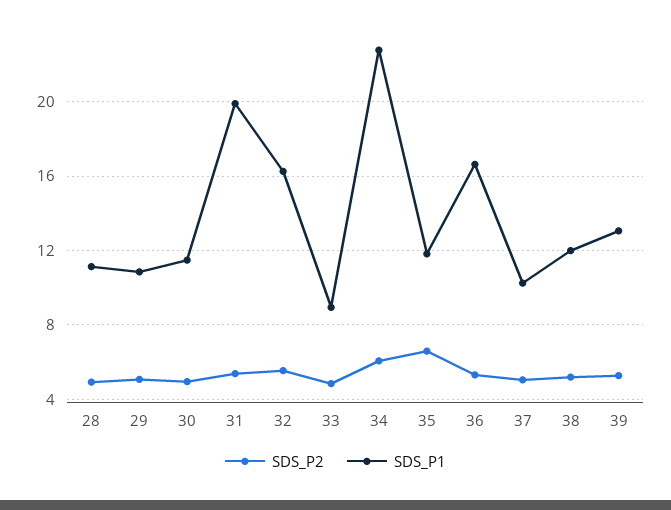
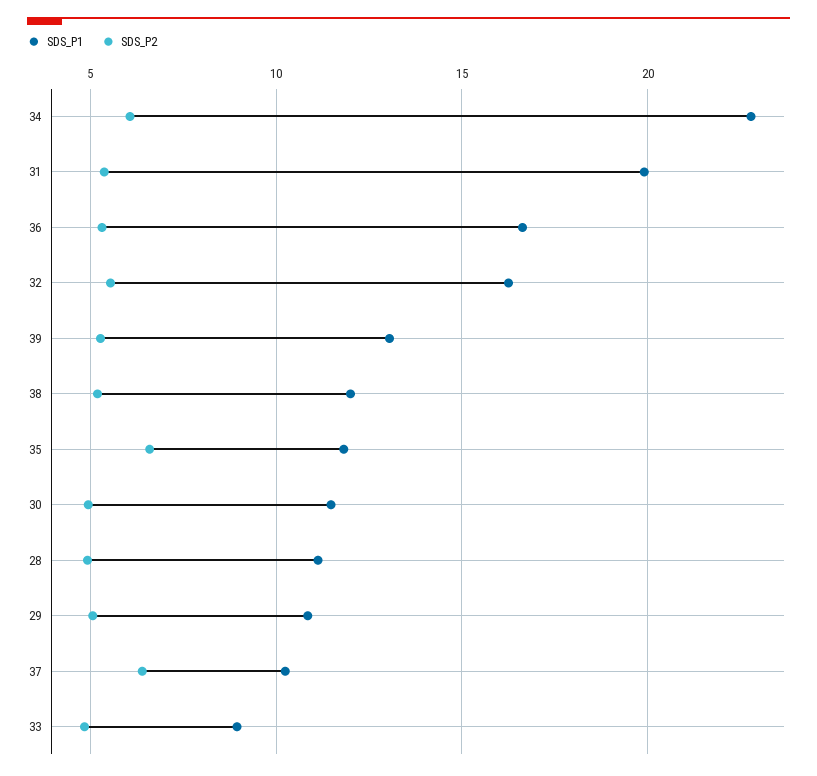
  {
    "SDS_P2": {
      "28": 5,
      "29": 5,
      "30": 5,
      "31": 5.5,
      "32": 5.5,
      "33": 5,
      "34": 6,
      "35": 6.5,
      "36": 5.5,
-     "37": 5,
+     "37": 6.5,
      "38": 5,
      "39": 5.5
    },
    "SDS_P1": {
      "28": 11,
      "29": 11,
      "30": 11.5,
      "31": 20,
      "32": 16.5,
      "33": 9,
      "34": 23,
      "35": 12,
      "36": 16.5,
      "37": 10.5,
      "38": 12,
      "39": 13
    }
  }

